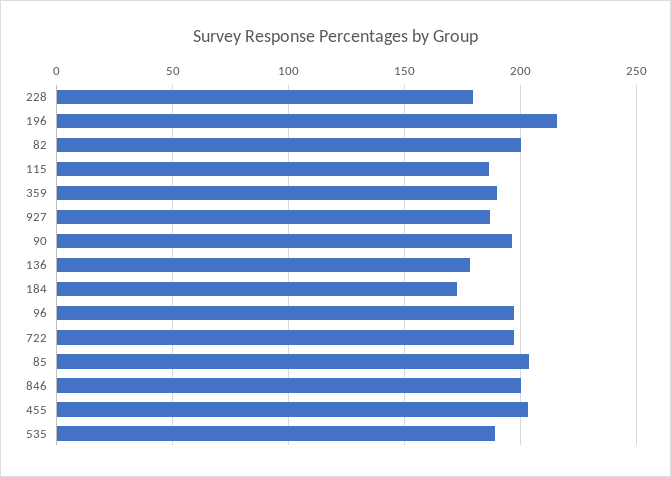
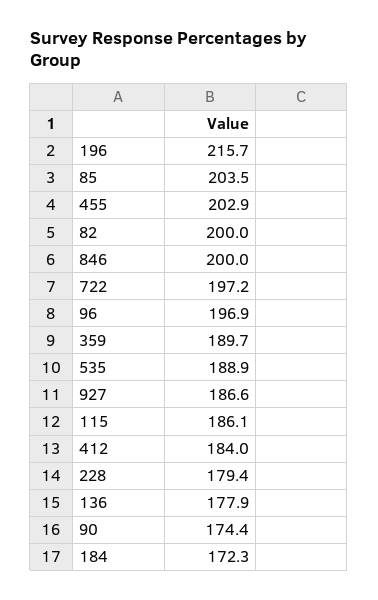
  {
    "228": 179.4,
    "196": 215.7,
    "82": 200,
    "115": 186.1,
    "359": 189.7,
    "927": 186.6,
-   "90": 195,
+   "90": 174.4,
    "136": 177.9,
    "184": 172.3,
    "96": 196.9,
    "722": 197.2,
    "85": 203.5,
    "846": 200,
    "455": 202.9,
-   "535": 188.9
+   "535": 188.9,
+   "412": 184
  }

